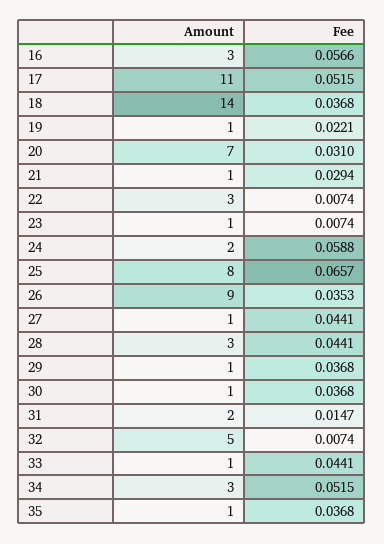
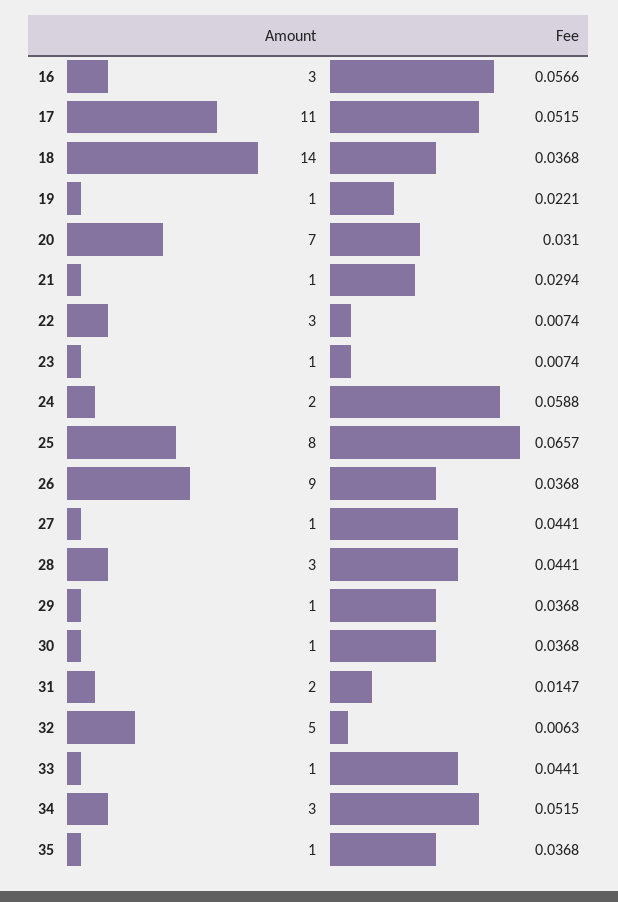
  {
    "Amount": {
      "16": 3,
      "17": 11,
      "18": 14,
      "19": 1,
      "20": 7,
      "21": 1,
      "22": 3,
      "23": 1,
      "24": 2,
      "25": 8,
      "26": 9,
      "27": 1,
      "28": 3,
      "29": 1,
      "30": 1,
      "31": 2,
      "32": 5,
      "33": 1,
      "34": 3,
      "35": 1
    },
    "Fee": {
      "16": 0.0566,
      "17": 0.0515,
      "18": 0.0368,
      "19": 0.0221,
      "20": 0.031,
      "21": 0.0294,
      "22": 0.0074,
      "23": 0.0074,
      "24": 0.0588,
      "25": 0.0657,
-     "26": 0.0353,
+     "26": 0.0368,
      "27": 0.0441,
      "28": 0.0441,
      "29": 0.0368,
      "30": 0.0368,
      "31": 0.0147,
-     "32": 0.0074,
+     "32": 0.0063,
      "33": 0.0441,
      "34": 0.0515,
      "35": 0.0368
    }
  }

